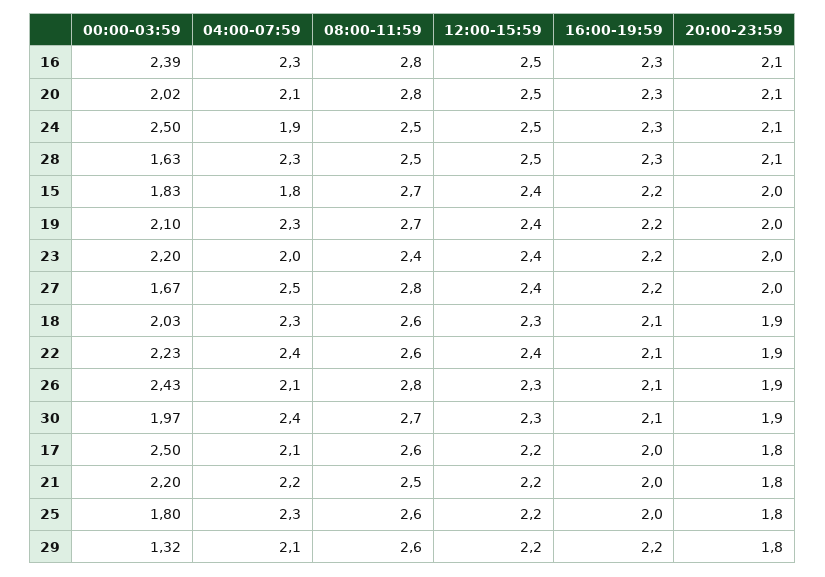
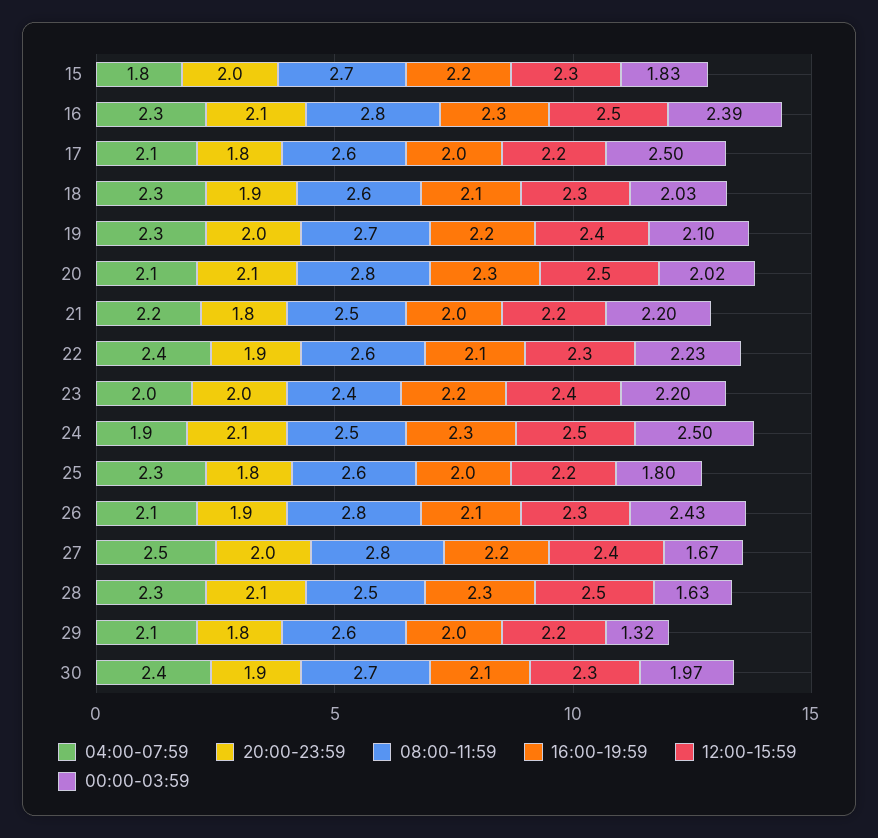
  {
    "00:00-03:59": {
      "16": 2.39,
      "20": 2.02,
      "24": 2.5,
      "28": 1.63,
      "15": 1.83,
      "19": 2.1,
      "23": 2.2,
      "27": 1.67,
      "18": 2.03,
      "22": 2.23,
      "26": 2.43,
      "30": 1.97,
      "17": 2.5,
      "21": 2.2,
      "25": 1.8,
      "29": 1.32
    },
    "04:00-07:59": {
      "16": 2.3,
      "20": 2.1,
      "24": 1.9,
      "28": 2.3,
      "15": 1.8,
      "19": 2.3,
      "23": 2,
      "27": 2.5,
      "18": 2.3,
      "22": 2.4,
      "26": 2.1,
      "30": 2.4,
      "17": 2.1,
      "21": 2.2,
      "25": 2.3,
      "29": 2.1
    },
    "08:00-11:59": {
      "16": 2.8,
      "20": 2.8,
      "24": 2.5,
      "28": 2.5,
      "15": 2.7,
      "19": 2.7,
      "23": 2.4,
      "27": 2.8,
      "18": 2.6,
      "22": 2.6,
      "26": 2.8,
      "30": 2.7,
      "17": 2.6,
      "21": 2.5,
      "25": 2.6,
      "29": 2.6
    },
    "12:00-15:59": {
      "16": 2.5,
      "20": 2.5,
      "24": 2.5,
      "28": 2.5,
-     "15": 2.4,
+     "15": 2.3,
      "19": 2.4,
      "23": 2.4,
      "27": 2.4,
      "18": 2.3,
-     "22": 2.4,
+     "22": 2.3,
      "26": 2.3,
      "30": 2.3,
      "17": 2.2,
      "21": 2.2,
      "25": 2.2,
      "29": 2.2
    },
    "16:00-19:59": {
      "16": 2.3,
      "20": 2.3,
      "24": 2.3,
      "28": 2.3,
      "15": 2.2,
      "19": 2.2,
      "23": 2.2,
      "27": 2.2,
      "18": 2.1,
      "22": 2.1,
      "26": 2.1,
      "30": 2.1,
      "17": 2,
      "21": 2,
      "25": 2,
-     "29": 2.2
+     "29": 2
    },
    "20:00-23:59": {
      "16": 2.1,
      "20": 2.1,
      "24": 2.1,
      "28": 2.1,
      "15": 2,
      "19": 2,
      "23": 2,
      "27": 2,
      "18": 1.9,
      "22": 1.9,
      "26": 1.9,
      "30": 1.9,
      "17": 1.8,
      "21": 1.8,
      "25": 1.8,
      "29": 1.8
    }
  }

